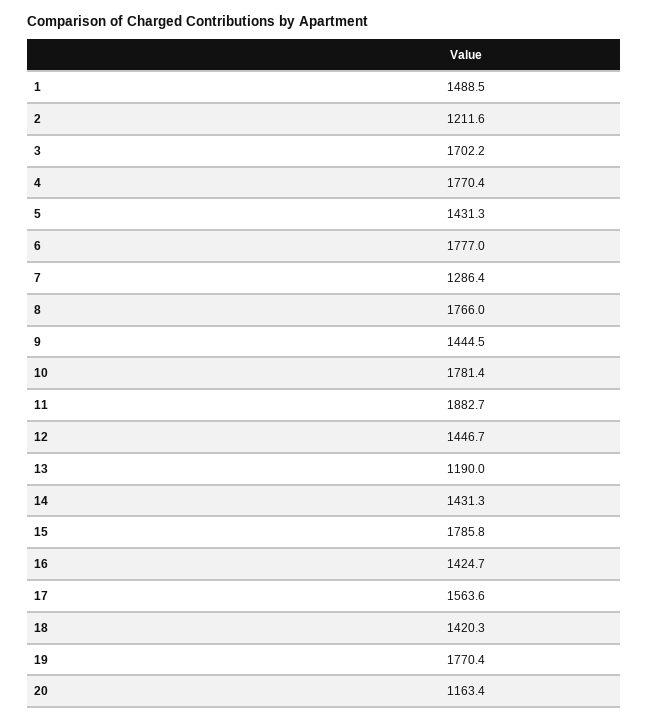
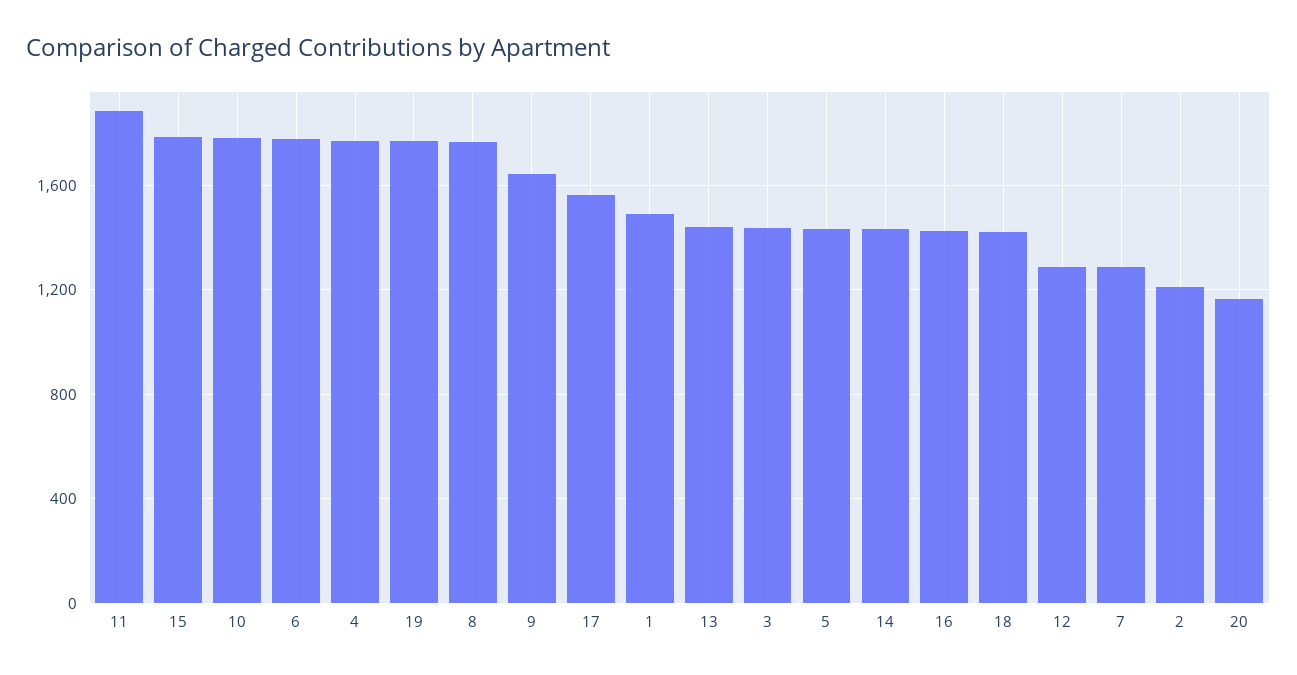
  {
    "1": 1488.5,
    "2": 1211.6,
-   "3": 1702.2,
+   "3": 1450,
    "4": 1770.4,
    "5": 1431.3,
    "6": 1777,
    "7": 1286.4,
    "8": 1766,
-   "9": 1444.5,
+   "9": 1650,
    "10": 1781.4,
    "11": 1882.7,
-   "12": 1446.7,
+   "12": 1300,
-   "13": 1190,
+   "13": 1450,
    "14": 1431.3,
    "15": 1785.8,
    "16": 1424.7,
    "17": 1563.6,
    "18": 1420.3,
    "19": 1770.4,
    "20": 1163.4
  }

